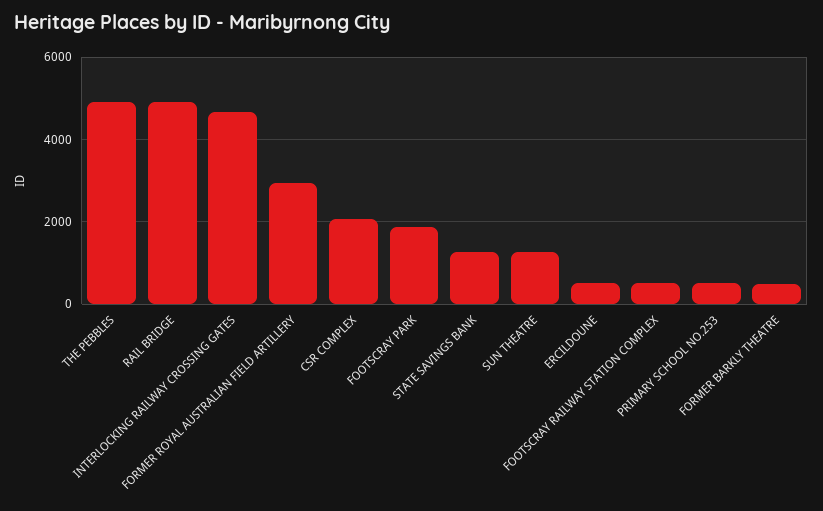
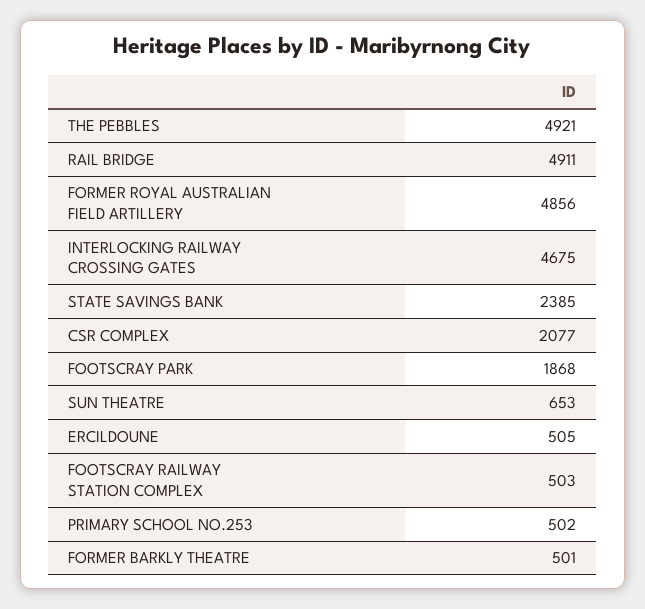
  {
    "THE PEBBLES": 4921,
    "RAIL BRIDGE": 4911,
    "INTERLOCKING RAILWAY CROSSING GATES": 4675,
-   "FORMER ROYAL AUSTRALIAN FIELD ARTILLERY": 3000,
+   "FORMER ROYAL AUSTRALIAN FIELD ARTILLERY": 4856,
    "CSR COMPLEX": 2077,
    "FOOTSCRAY PARK": 1868,
-   "STATE SAVINGS BANK": 1200,
+   "STATE SAVINGS BANK": 2385,
-   "SUN THEATRE": 1200,
+   "SUN THEATRE": 653,
    "ERCILDOUNE": 505,
    "FOOTSCRAY RAILWAY STATION COMPLEX": 503,
    "PRIMARY SCHOOL NO.253": 502,
    "FORMER BARKLY THEATRE": 501
  }

